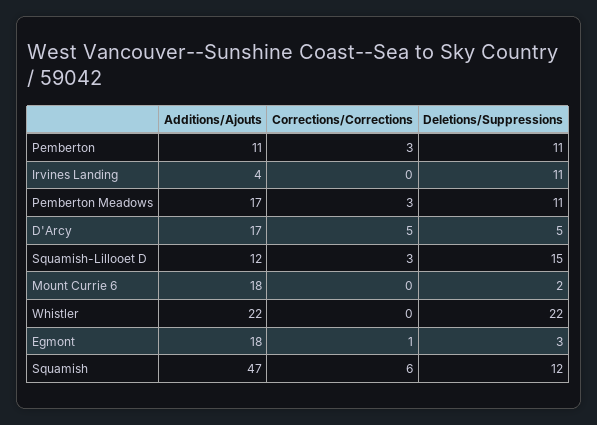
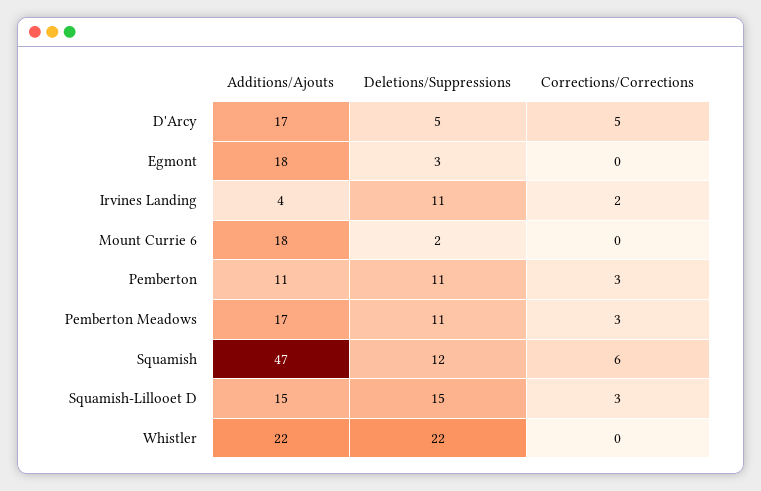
  {
    "Additions/Ajouts": {
      "Pemberton": 11,
      "Irvines Landing": 4,
      "Pemberton Meadows": 17,
      "D'Arcy": 17,
-     "Squamish-Lillooet D": 12,
+     "Squamish-Lillooet D": 15,
      "Mount Currie 6": 18,
      "Whistler": 22,
      "Egmont": 18,
      "Squamish": 47
    },
    "Corrections/Corrections": {
      "Pemberton": 3,
-     "Irvines Landing": 0,
+     "Irvines Landing": 2,
      "Pemberton Meadows": 3,
      "D'Arcy": 5,
      "Squamish-Lillooet D": 3,
      "Mount Currie 6": 0,
      "Whistler": 0,
-     "Egmont": 1,
+     "Egmont": 0,
      "Squamish": 6
    },
    "Deletions/Suppressions": {
      "Pemberton": 11,
      "Irvines Landing": 11,
      "Pemberton Meadows": 11,
      "D'Arcy": 5,
      "Squamish-Lillooet D": 15,
      "Mount Currie 6": 2,
      "Whistler": 22,
      "Egmont": 3,
      "Squamish": 12
    }
  }

